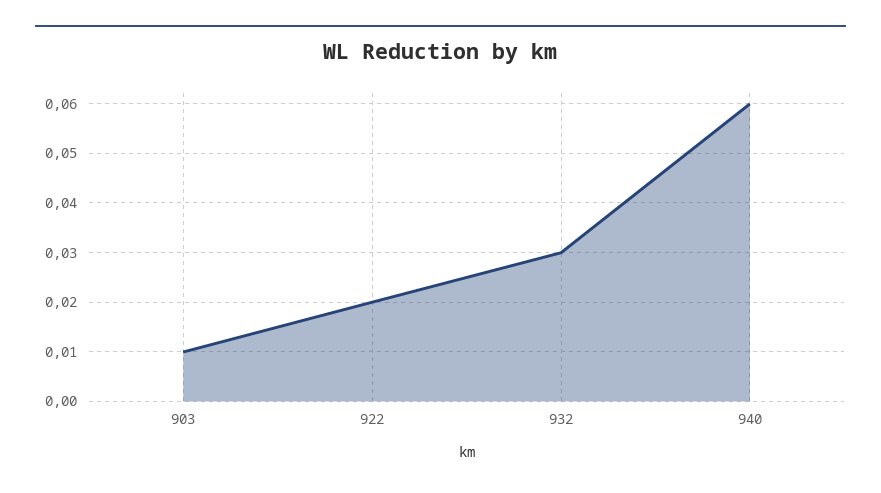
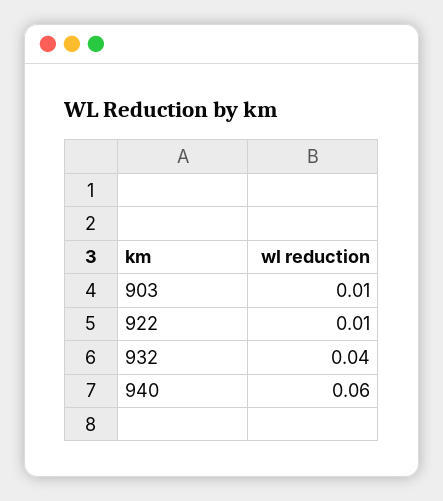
  {
    "903": 0.01,
-   "922": 0.02,
+   "922": 0.01,
-   "932": 0.03,
+   "932": 0.04,
    "940": 0.06
  }

